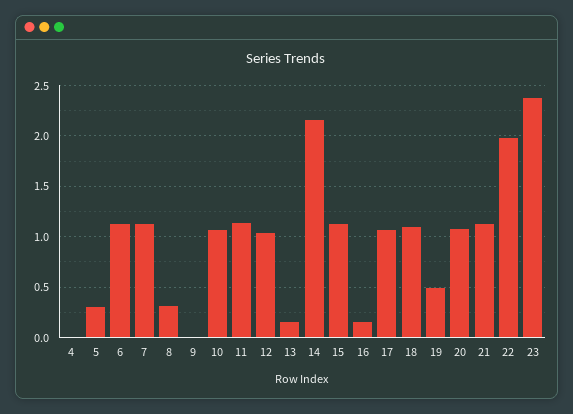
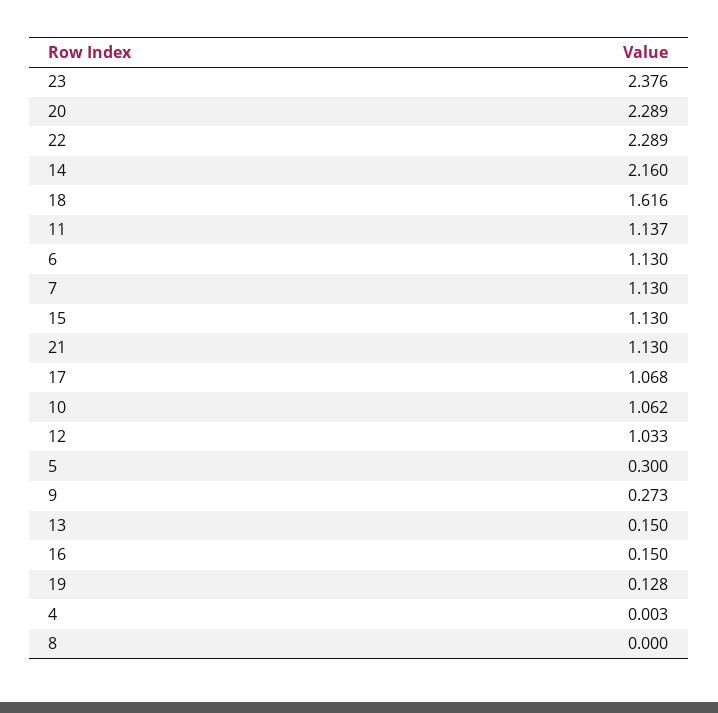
  {
    "4": 0.003,
    "5": 0.3,
    "6": 1.13,
    "7": 1.13,
-   "8": 0.3,
+   "8": 0,
-   "9": 0,
+   "9": 0.273,
    "10": 1.062,
    "11": 1.137,
    "12": 1.033,
    "13": 0.15,
    "14": 2.16,
    "15": 1.13,
    "16": 0.15,
    "17": 1.068,
-   "18": 1.1,
+   "18": 1.616,
-   "19": 0.5,
+   "19": 0.128,
-   "20": 1.1,
+   "20": 2.289,
    "21": 1.13,
-   "22": 2,
+   "22": 2.289,
    "23": 2.376
  }

